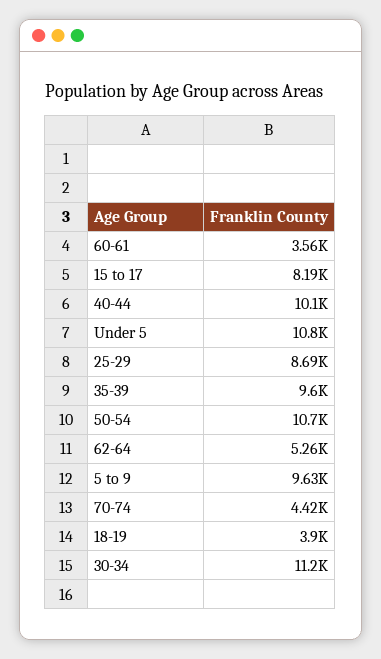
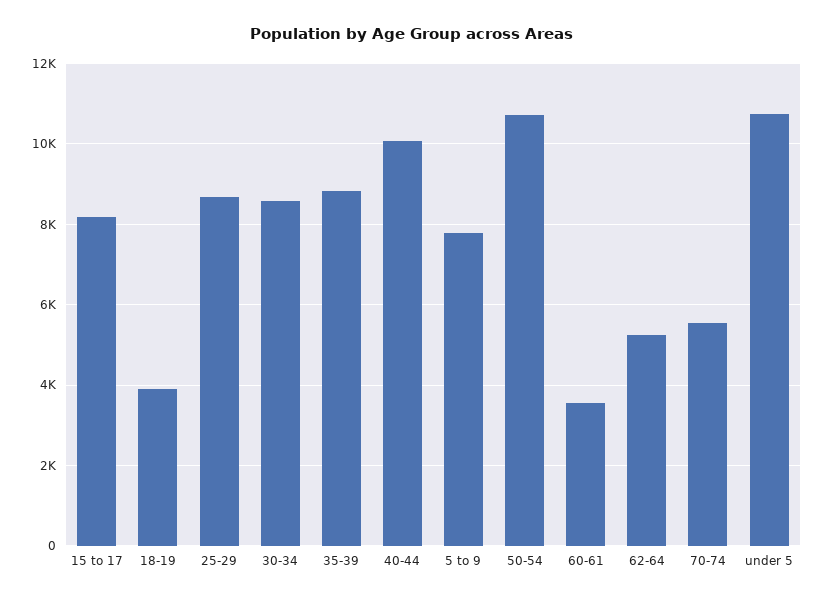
  {
    "60-61": 3560,
    "15 to 17": 8190,
    "40-44": 10100,
    "Under 5": 10800,
    "25-29": 8690,
-   "35-39": 9600,
+   "35-39": 8800,
    "50-54": 10700,
    "62-64": 5260,
-   "5 to 9": 9630,
+   "5 to 9": 7800,
-   "70-74": 4420,
+   "70-74": 5600,
    "18-19": 3900,
-   "30-34": 11200
+   "30-34": 8600
  }

